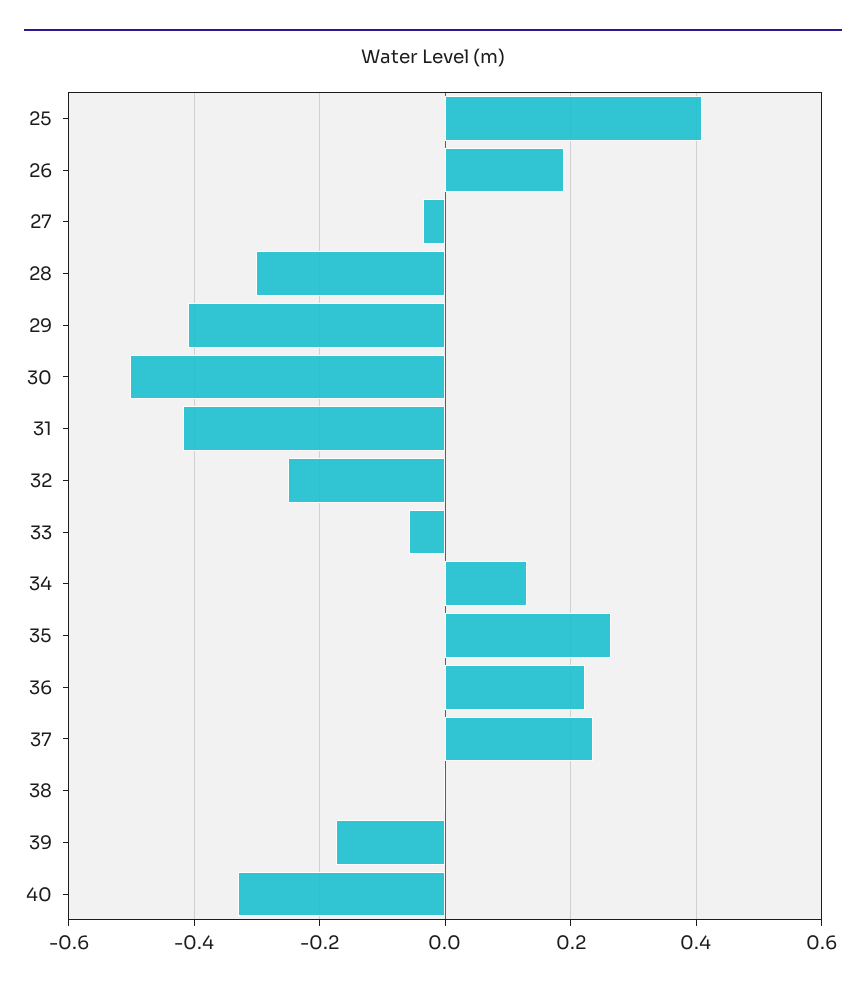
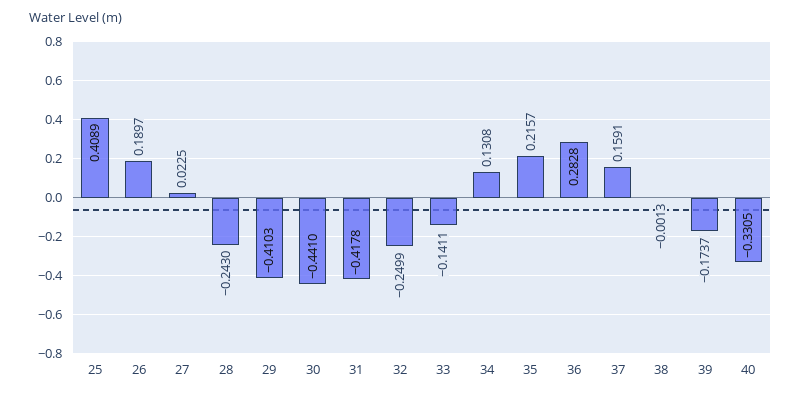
  {
    "25": 0.4089,
    "26": 0.1897,
-   "27": -0.04,
+   "27": 0.0225,
-   "28": -0.3,
+   "28": -0.243,
    "29": -0.4103,
-   "30": -0.5,
+   "30": -0.441,
    "31": -0.4178,
    "32": -0.2499,
-   "33": -0.06,
+   "33": -0.1411,
    "34": 0.1308,
-   "35": 0.26,
+   "35": 0.2157,
-   "36": 0.22,
+   "36": 0.2828,
-   "37": 0.24,
+   "37": 0.1591,
    "38": -0.0013,
    "39": -0.1737,
    "40": -0.3305
  }

